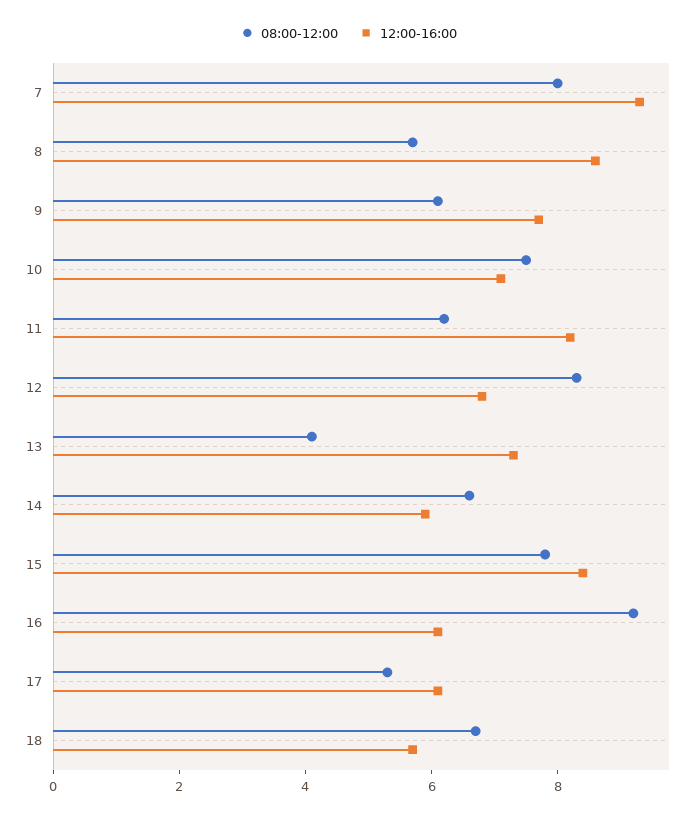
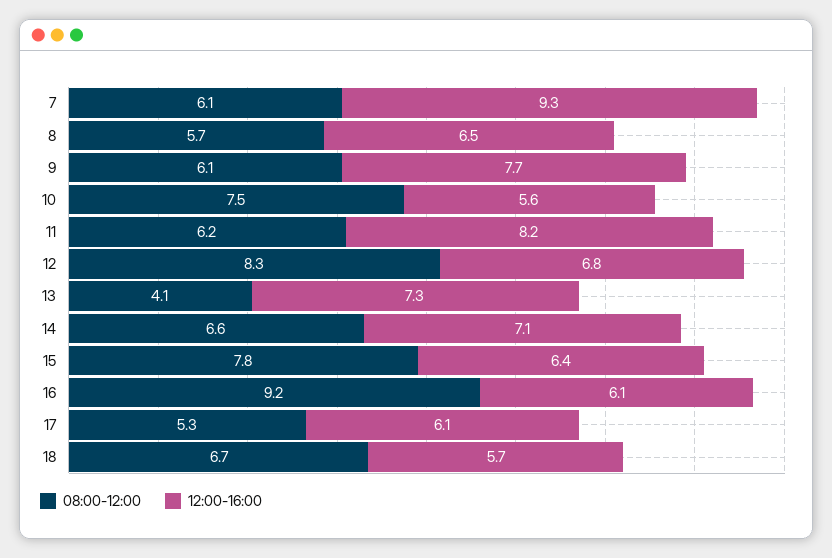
  {
    "08:00-12:00": {
-     "7": 8,
+     "7": 6.1,
      "8": 5.7,
      "9": 6.1,
      "10": 7.5,
      "11": 6.2,
      "12": 8.3,
      "13": 4.1,
      "14": 6.6,
      "15": 7.8,
      "16": 9.2,
      "17": 5.3,
      "18": 6.7
    },
    "12:00-16:00": {
      "7": 9.3,
-     "8": 8.5,
+     "8": 6.5,
      "9": 7.7,
-     "10": 7,
+     "10": 5.6,
      "11": 8.2,
      "12": 6.8,
      "13": 7.3,
-     "14": 6,
+     "14": 7.1,
-     "15": 8.5,
+     "15": 6.4,
      "16": 6.1,
      "17": 6.1,
      "18": 5.7
    }
  }

